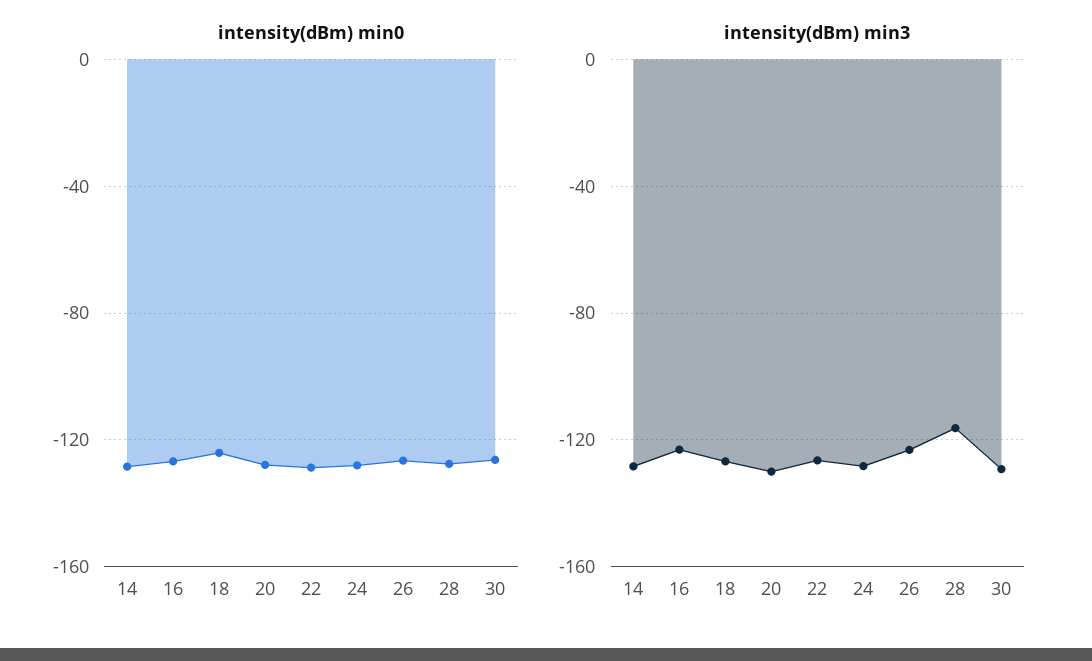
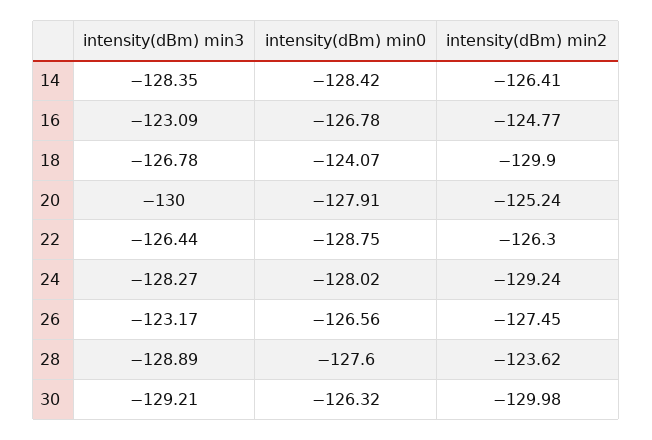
  {
    "intensity(dBm) min0": {
      "14": -128.42,
      "16": -126.78,
      "18": -124.07,
      "20": -127.91,
      "22": -128.75,
      "24": -128.02,
      "26": -126.56,
      "28": -127.6,
      "30": -126.32
    },
    "intensity(dBm) min3": {
      "14": -128.35,
      "16": -123.09,
      "18": -126.78,
      "20": -130,
      "22": -126.44,
      "24": -128.27,
      "26": -123.17,
-     "28": -115,
+     "28": -128.89,
      "30": -129.21
-   }
+   },
+   "intensity(dBm) min2": {
+     "14": -126.41,
+     "16": -124.77,
+     "18": -129.9,
+     "20": -125.24,
+     "22": -126.3,
+     "24": -129.24,
+     "26": -127.45,
+     "28": -123.62,
+     "30": -129.98
+   }
  }

